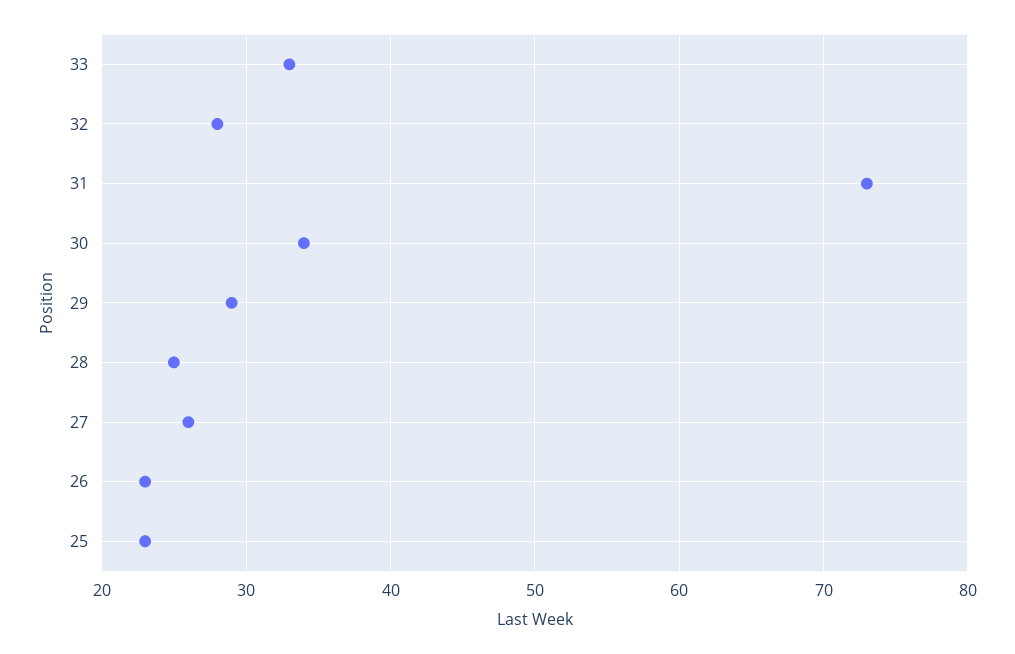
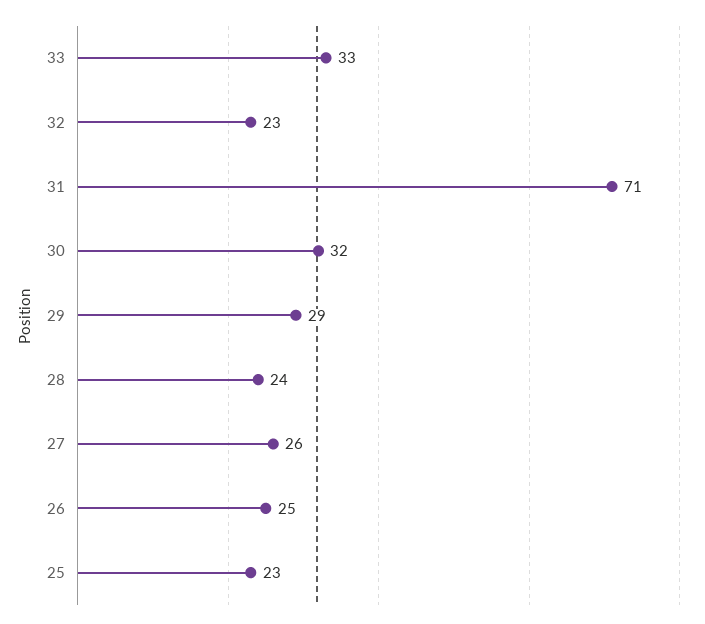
  {
    "33": 33,
-   "32": 28,
+   "32": 23,
-   "31": 73,
+   "31": 71,
-   "30": 34,
+   "30": 32,
    "29": 29,
-   "28": 25,
+   "28": 24,
    "27": 26,
-   "26": 23,
+   "26": 25,
    "25": 23
  }

